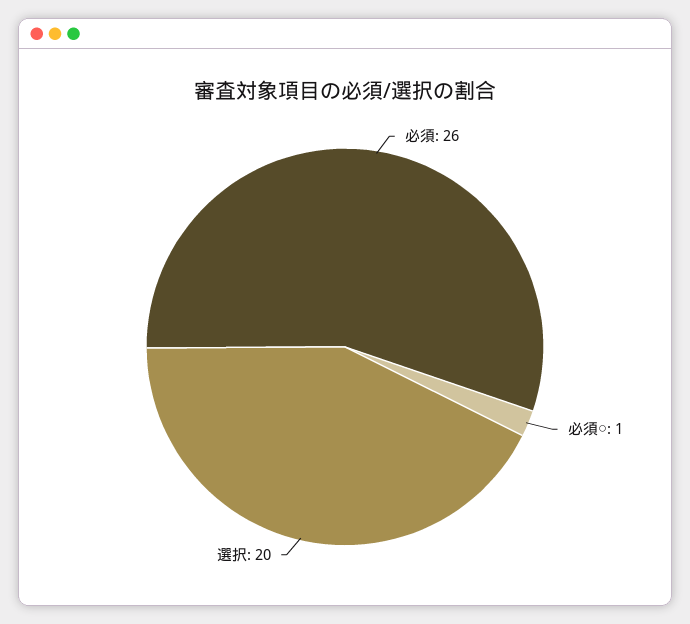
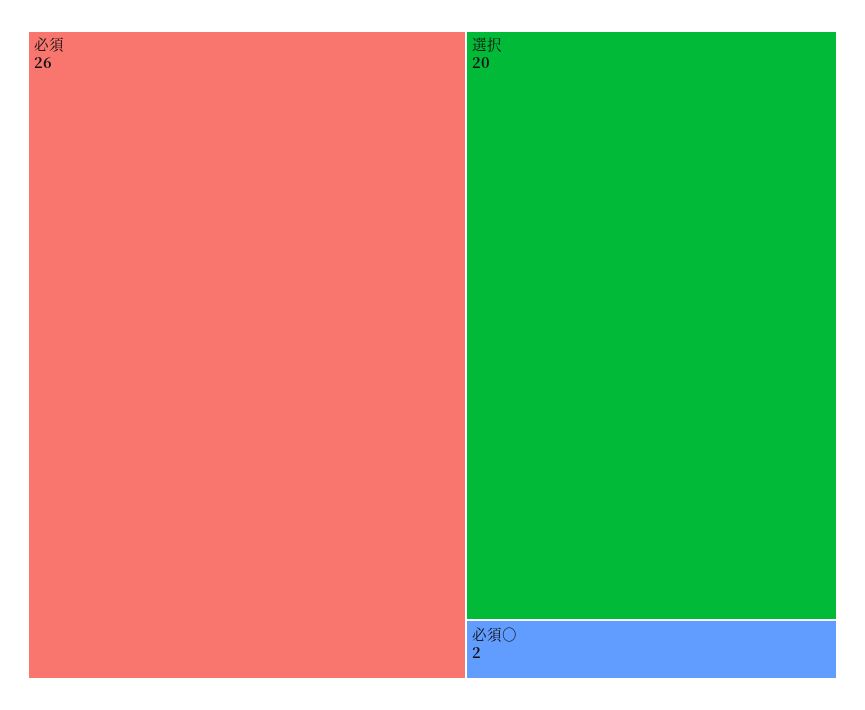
  {
    "必須": 26,
-   "必須○": 1,
+   "必須○": 2,
    "選択": 20
  }

